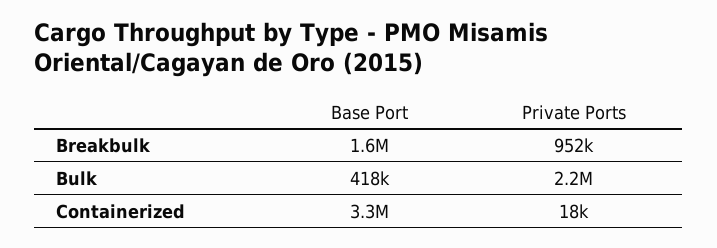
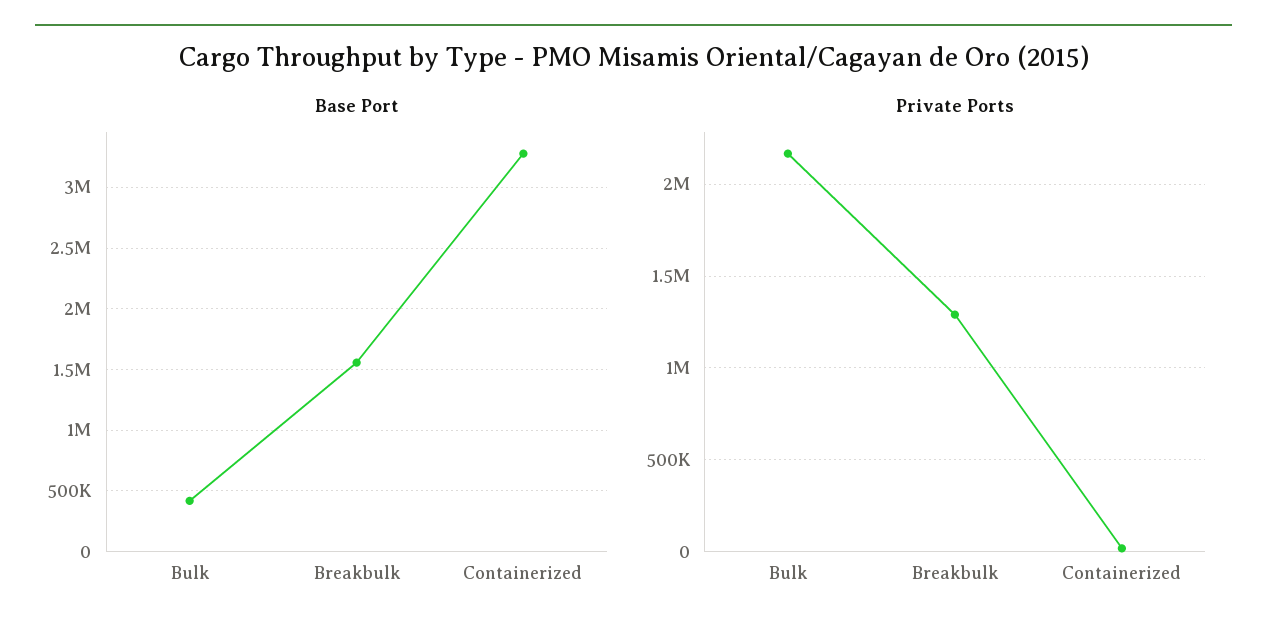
  {
    "Base Port": {
      "Breakbulk": 1600000,
      "Bulk": 418000,
      "Containerized": 3300000
    },
    "Private Ports": {
-     "Breakbulk": 952000,
+     "Breakbulk": 1300000,
      "Bulk": 2200000,
      "Containerized": 18000
    }
  }

